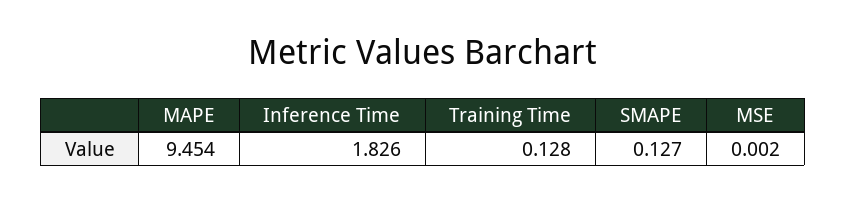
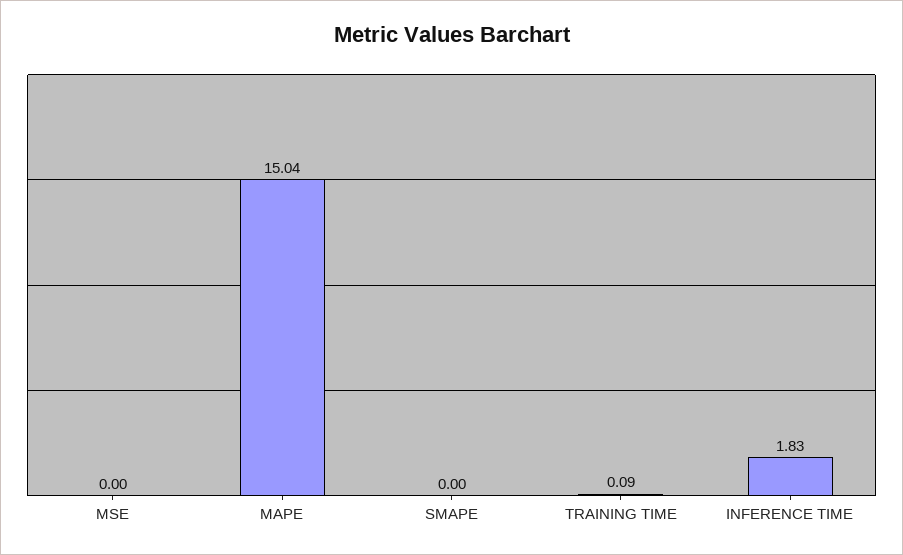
  {
-   "MAPE": 9.454,
+   "MAPE": 15.04,
    "Inference Time": 1.826,
-   "Training Time": 0.128,
+   "Training Time": 0.09,
-   "SMAPE": 0.127,
+   "SMAPE": 0,
    "MSE": 0.002
  }

